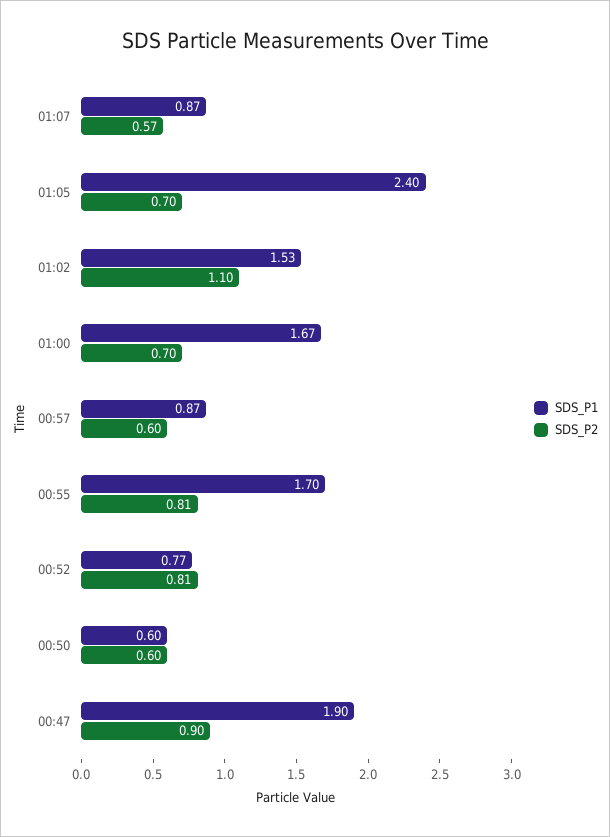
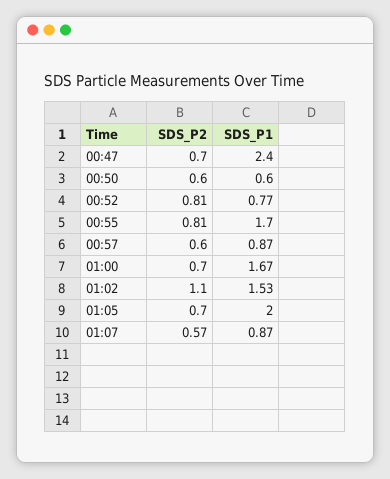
  {
    "SDS_P1": {
      "01:07": 0.87,
-     "01:05": 2.4,
+     "01:05": 2,
      "01:02": 1.53,
      "01:00": 1.67,
      "00:57": 0.87,
      "00:55": 1.7,
      "00:52": 0.77,
      "00:50": 0.6,
-     "00:47": 1.9
+     "00:47": 2.4
    },
    "SDS_P2": {
      "01:07": 0.57,
      "01:05": 0.7,
      "01:02": 1.1,
      "01:00": 0.7,
      "00:57": 0.6,
      "00:55": 0.81,
      "00:52": 0.81,
      "00:50": 0.6,
-     "00:47": 0.9
+     "00:47": 0.7
    }
  }

